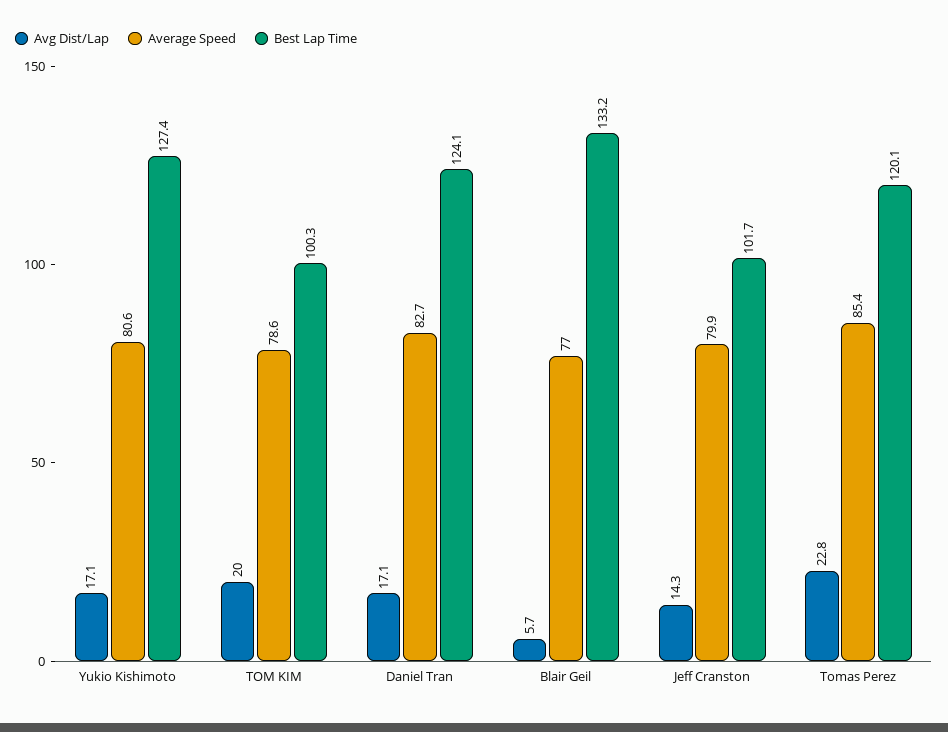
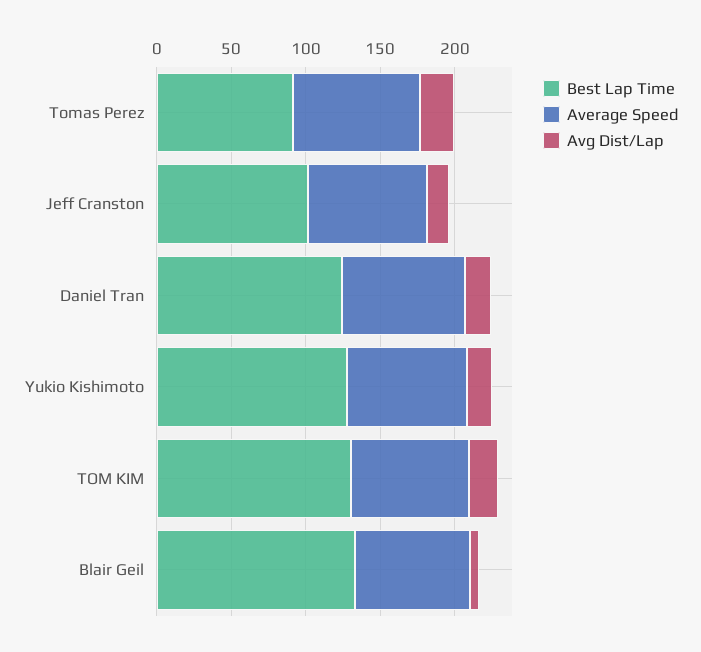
  {
    "Avg Dist/Lap": {
      "Yukio Kishimoto": 17.1,
      "TOM KIM": 20,
      "Daniel Tran": 17.1,
      "Blair Geil": 5.7,
      "Jeff Cranston": 14.3,
      "Tomas Perez": 22.8
    },
    "Average Speed": {
      "Yukio Kishimoto": 80.6,
      "TOM KIM": 78.6,
      "Daniel Tran": 82.7,
      "Blair Geil": 77,
      "Jeff Cranston": 79.9,
      "Tomas Perez": 85.4
    },
    "Best Lap Time": {
      "Yukio Kishimoto": 127.4,
-     "TOM KIM": 100.3,
+     "TOM KIM": 130,
      "Daniel Tran": 124.1,
      "Blair Geil": 133.2,
      "Jeff Cranston": 101.7,
-     "Tomas Perez": 120.1
+     "Tomas Perez": 90
    }
  }

